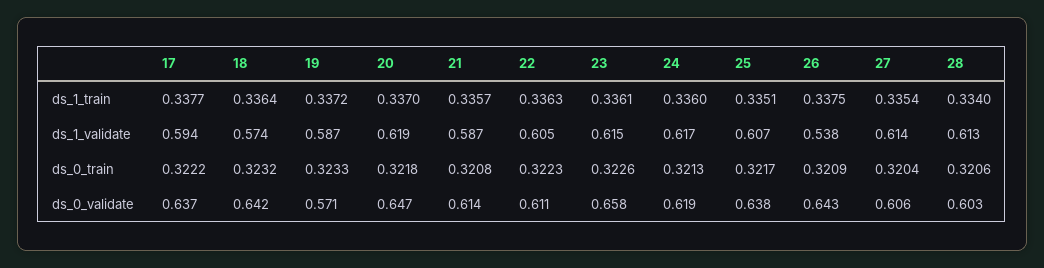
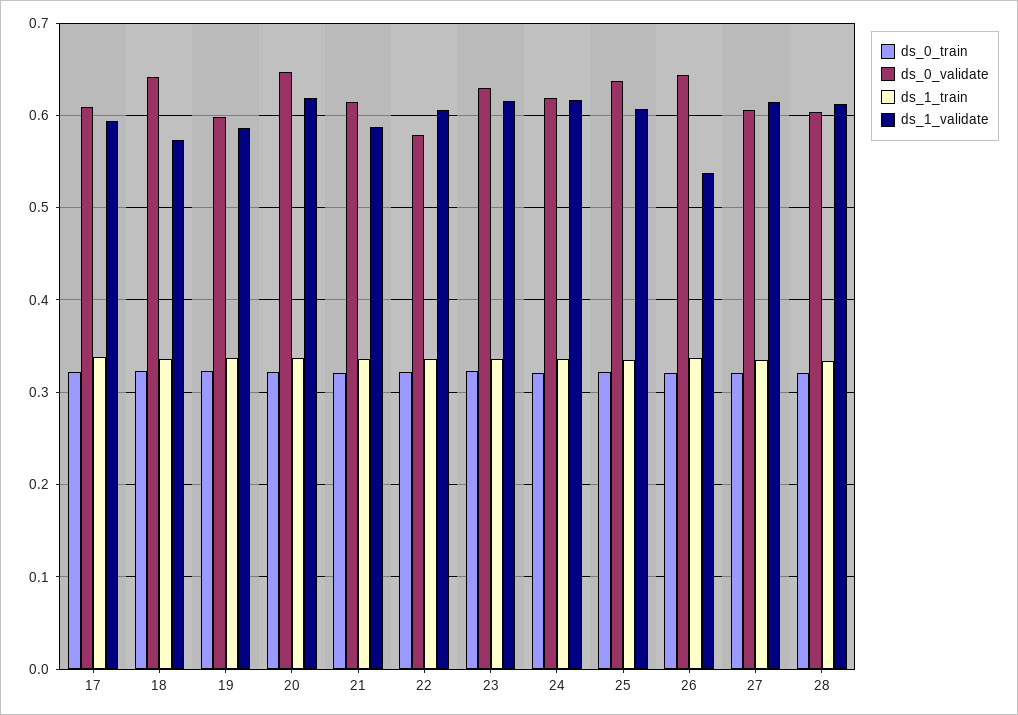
  {
    "ds_1_train": {
      "17": 0.3377,
      "18": 0.3364,
      "19": 0.3372,
      "20": 0.337,
      "21": 0.3357,
      "22": 0.3363,
      "23": 0.3361,
      "24": 0.336,
      "25": 0.3351,
      "26": 0.3375,
      "27": 0.3354,
      "28": 0.334
    },
    "ds_1_validate": {
      "17": 0.594,
      "18": 0.574,
      "19": 0.587,
      "20": 0.619,
      "21": 0.587,
      "22": 0.605,
      "23": 0.615,
      "24": 0.617,
      "25": 0.607,
      "26": 0.538,
      "27": 0.614,
      "28": 0.613
    },
    "ds_0_train": {
      "17": 0.3222,
      "18": 0.3232,
      "19": 0.3233,
      "20": 0.3218,
      "21": 0.3208,
      "22": 0.3223,
      "23": 0.3226,
      "24": 0.3213,
      "25": 0.3217,
      "26": 0.3209,
      "27": 0.3204,
      "28": 0.3206
    },
    "ds_0_validate": {
-     "17": 0.637,
+     "17": 0.61,
      "18": 0.642,
-     "19": 0.571,
+     "19": 0.6,
      "20": 0.647,
      "21": 0.614,
-     "22": 0.611,
+     "22": 0.58,
-     "23": 0.658,
+     "23": 0.63,
      "24": 0.619,
      "25": 0.638,
      "26": 0.643,
      "27": 0.606,
      "28": 0.603
    }
  }

